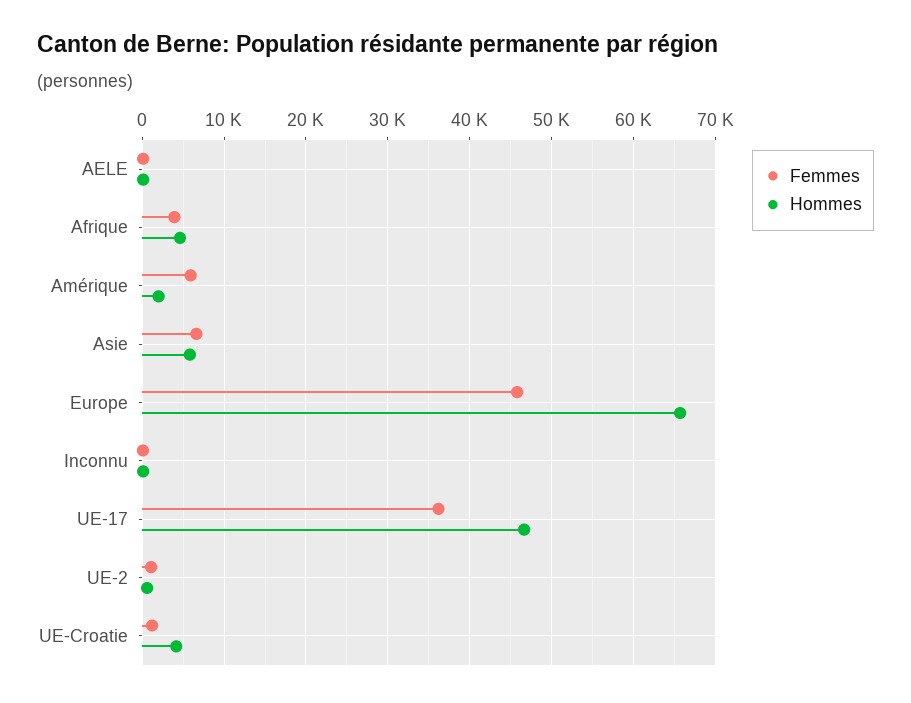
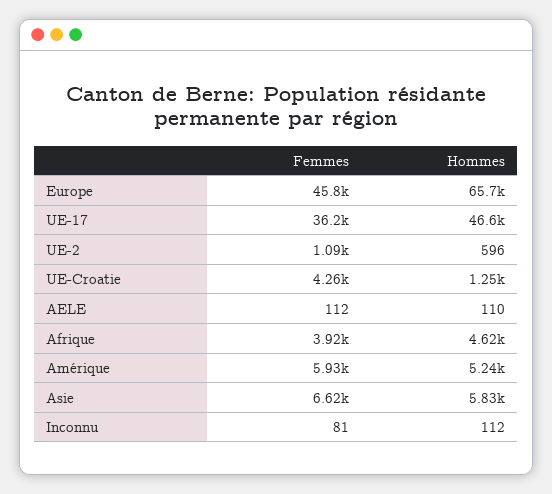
  {
    "Femmes": {
      "AELE": 112,
      "Afrique": 3920,
      "Amérique": 5930,
      "Asie": 6620,
      "Europe": 45800,
      "Inconnu": 81,
      "UE-17": 36200,
      "UE-2": 1090,
-     "UE-Croatie": 1000
+     "UE-Croatie": 4260
    },
    "Hommes": {
      "AELE": 110,
      "Afrique": 4620,
-     "Amérique": 2000,
+     "Amérique": 5240,
      "Asie": 5830,
      "Europe": 65700,
      "Inconnu": 112,
      "UE-17": 46600,
      "UE-2": 596,
-     "UE-Croatie": 4000
+     "UE-Croatie": 1250
    }
  }

